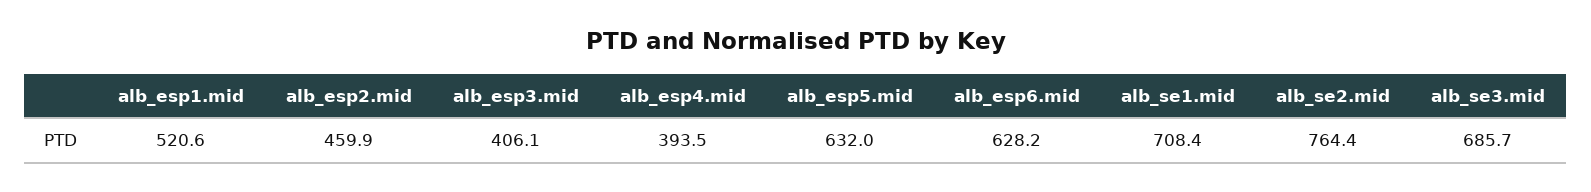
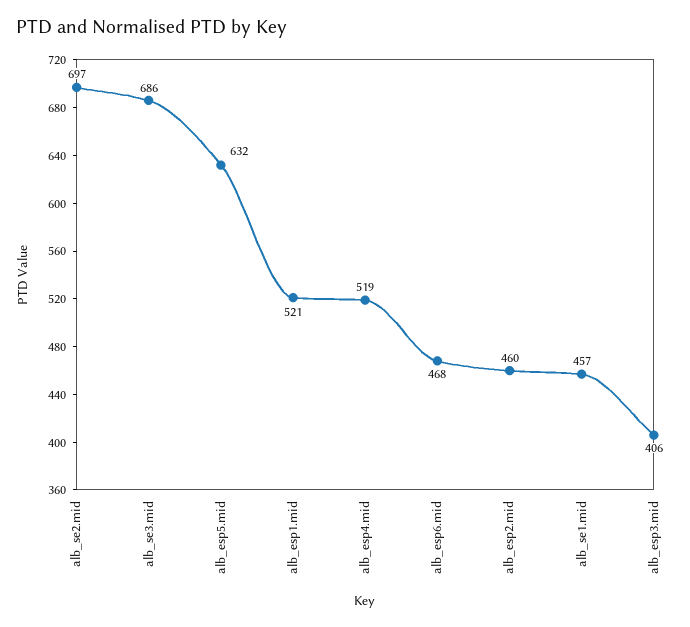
  {
    "alb_esp1.mid": 520.6,
    "alb_esp2.mid": 459.9,
    "alb_esp3.mid": 406.1,
-   "alb_esp4.mid": 393.5,
+   "alb_esp4.mid": 519,
    "alb_esp5.mid": 632,
-   "alb_esp6.mid": 628.2,
+   "alb_esp6.mid": 468,
-   "alb_se1.mid": 708.4,
+   "alb_se1.mid": 457,
-   "alb_se2.mid": 764.4,
+   "alb_se2.mid": 697,
    "alb_se3.mid": 685.7
  }

